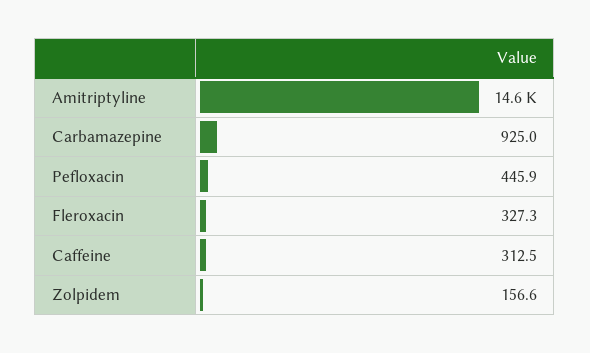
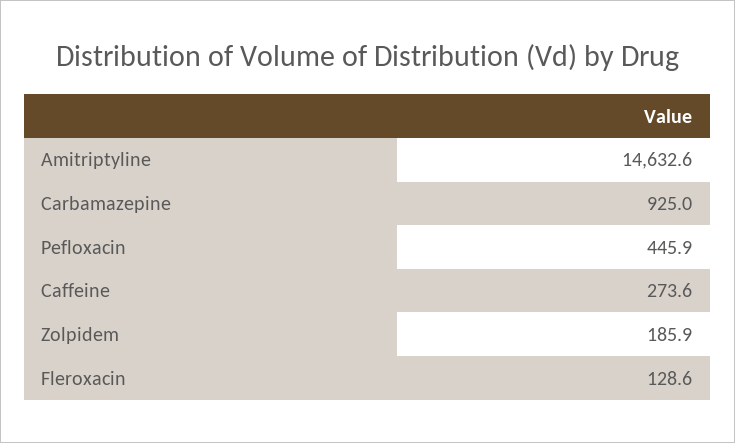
  {
    "Amitriptyline": 14632.6,
    "Carbamazepine": 925,
    "Pefloxacin": 445.9,
-   "Fleroxacin": 327.3,
+   "Fleroxacin": 128.6,
-   "Caffeine": 312.5,
+   "Caffeine": 273.6,
-   "Zolpidem": 156.6
+   "Zolpidem": 185.9
  }

